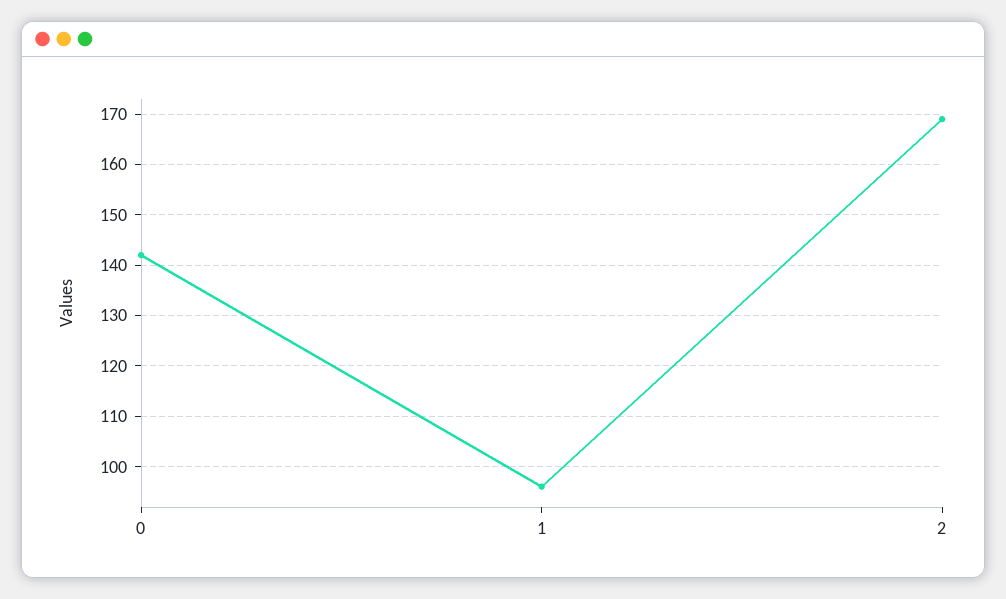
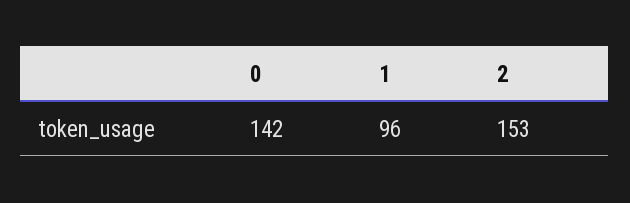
  {
    "0": 142,
    "1": 96,
-   "2": 170
+   "2": 153
  }

